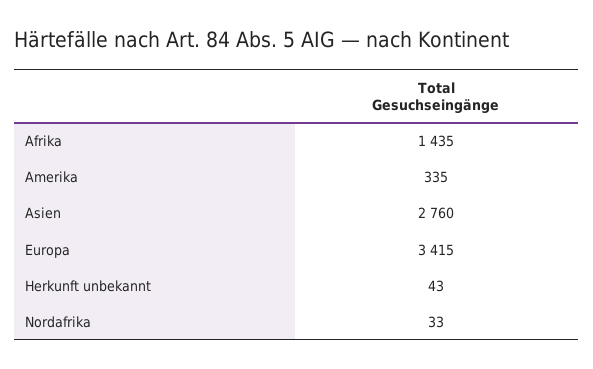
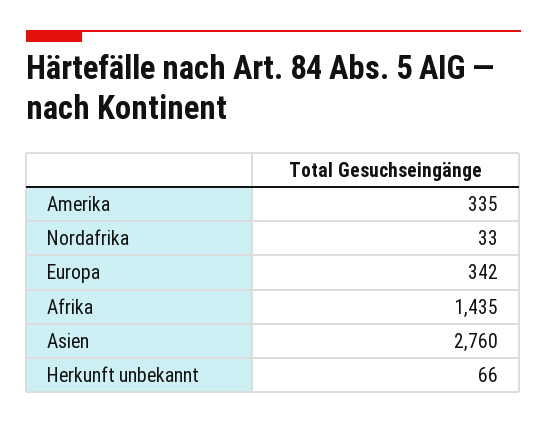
  {
    "Afrika": 1435,
    "Amerika": 335,
    "Asien": 2760,
-   "Europa": 3415,
+   "Europa": 342,
-   "Herkunft unbekannt": 43,
+   "Herkunft unbekannt": 66,
    "Nordafrika": 33
  }

